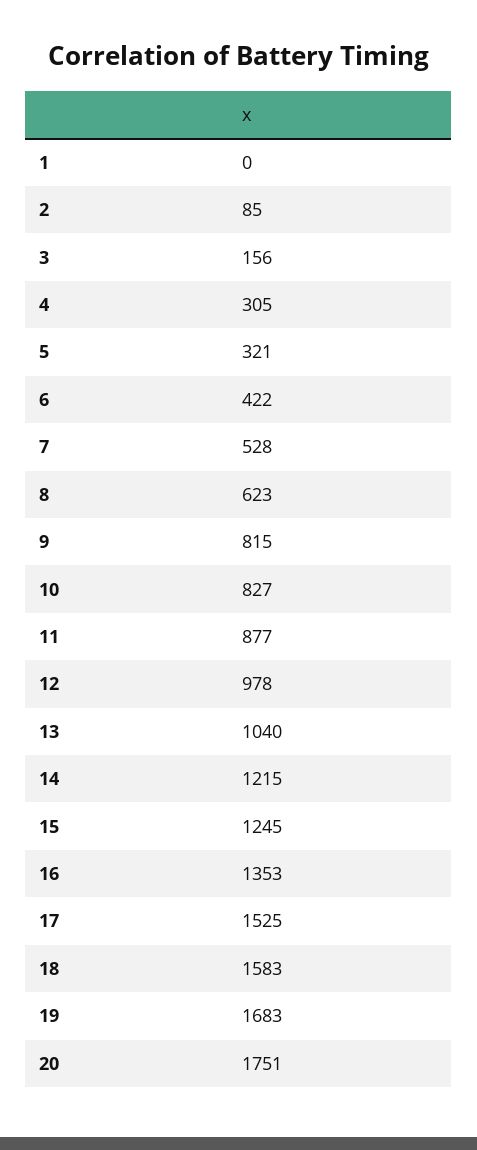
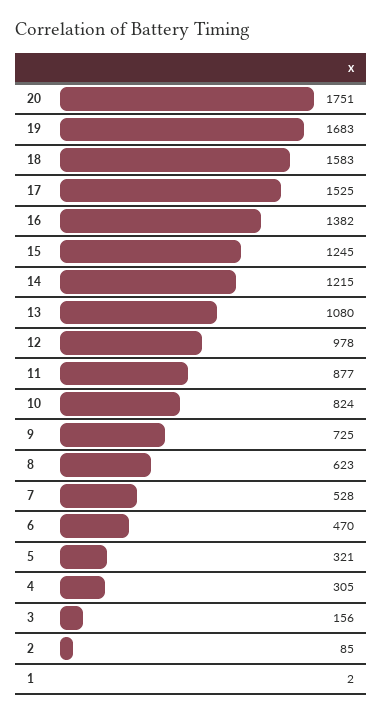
  {
-   "1": 0,
+   "1": 2,
    "2": 85,
    "3": 156,
    "4": 305,
    "5": 321,
-   "6": 422,
+   "6": 470,
    "7": 528,
    "8": 623,
-   "9": 815,
+   "9": 725,
-   "10": 827,
+   "10": 824,
    "11": 877,
    "12": 978,
-   "13": 1040,
+   "13": 1080,
    "14": 1215,
    "15": 1245,
-   "16": 1353,
+   "16": 1382,
    "17": 1525,
    "18": 1583,
    "19": 1683,
    "20": 1751
  }

